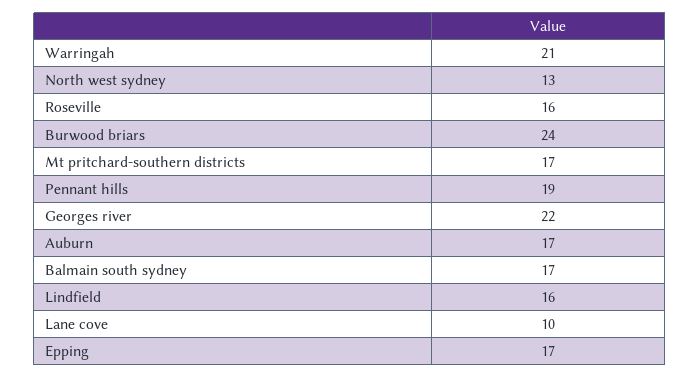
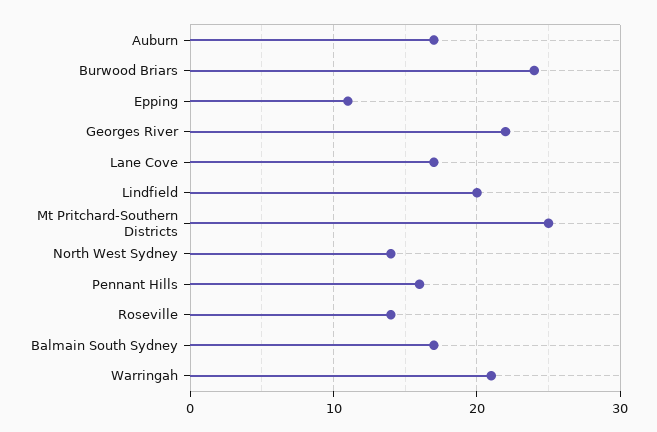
  {
    "Warringah": 21,
-   "North west sydney": 13,
+   "North west sydney": 14,
-   "Roseville": 16,
+   "Roseville": 14,
    "Burwood briars": 24,
-   "Mt pritchard-southern districts": 17,
+   "Mt pritchard-southern districts": 25,
-   "Pennant hills": 19,
+   "Pennant hills": 16,
    "Georges river": 22,
    "Auburn": 17,
    "Balmain south sydney": 17,
-   "Lindfield": 16,
+   "Lindfield": 20,
-   "Lane cove": 10,
+   "Lane cove": 17,
-   "Epping": 17
+   "Epping": 11
  }

